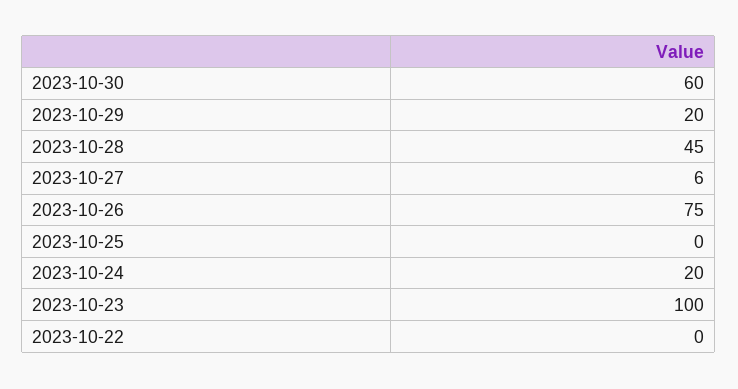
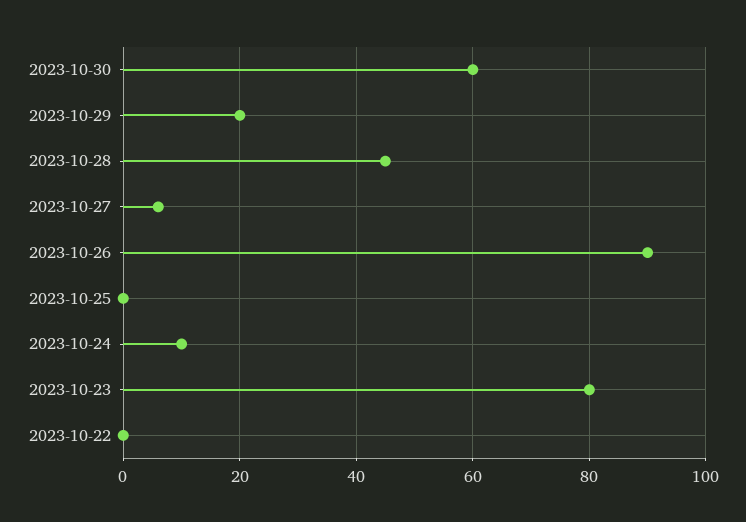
  {
    "2023-10-30": 60,
    "2023-10-29": 20,
    "2023-10-28": 45,
    "2023-10-27": 6,
-   "2023-10-26": 75,
+   "2023-10-26": 90,
    "2023-10-25": 0,
-   "2023-10-24": 20,
+   "2023-10-24": 10,
-   "2023-10-23": 100,
+   "2023-10-23": 80,
    "2023-10-22": 0
  }

